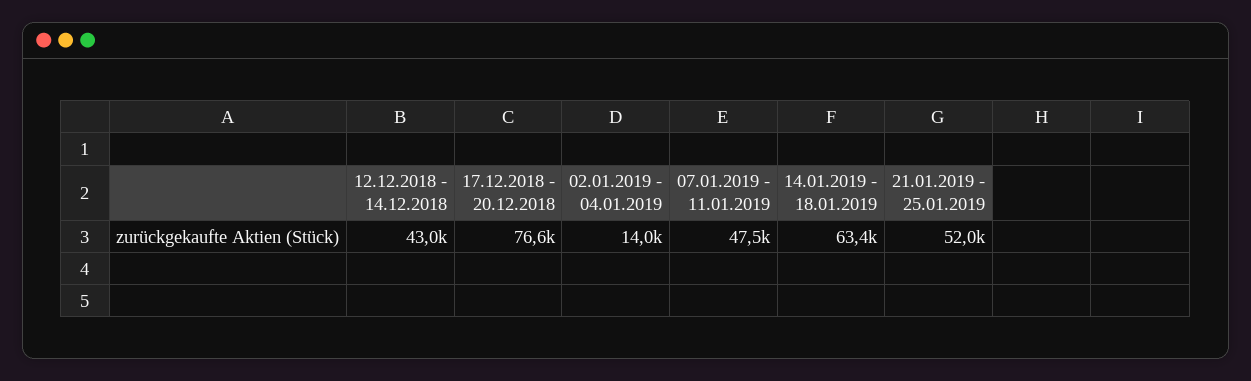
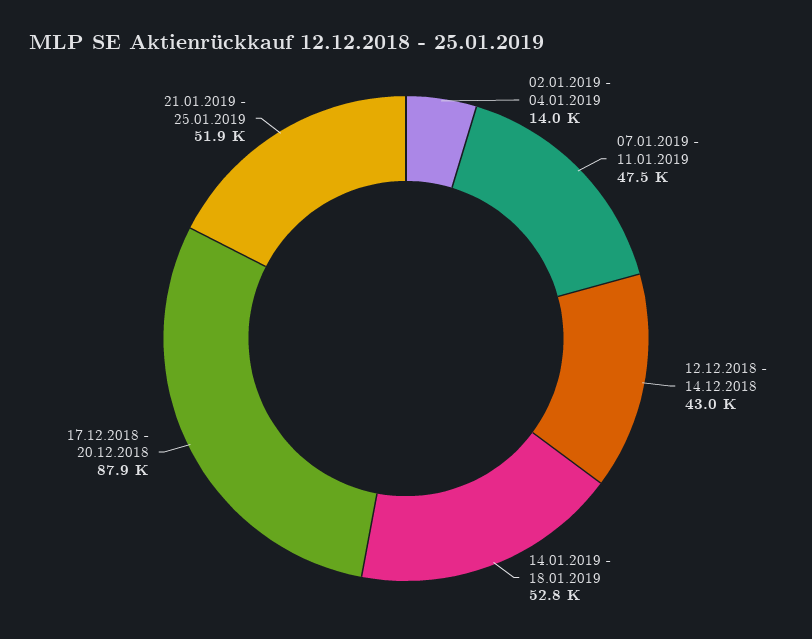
  {
    "12.12.2018 - 14.12.2018": 43000,
-   "17.12.2018 - 20.12.2018": 76600,
+   "17.12.2018 - 20.12.2018": 87900,
    "02.01.2019 - 04.01.2019": 14000,
    "07.01.2019 - 11.01.2019": 47500,
-   "14.01.2019 - 18.01.2019": 63400,
+   "14.01.2019 - 18.01.2019": 52800,
-   "21.01.2019 - 25.01.2019": 52000
+   "21.01.2019 - 25.01.2019": 51900
  }

